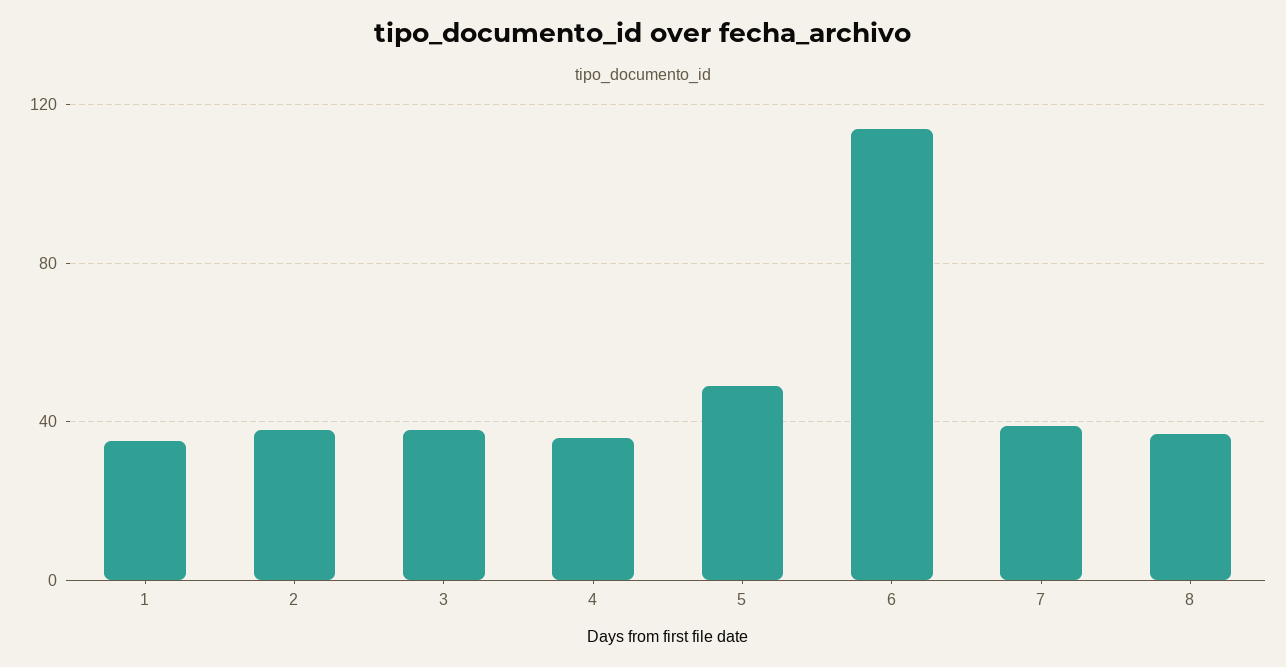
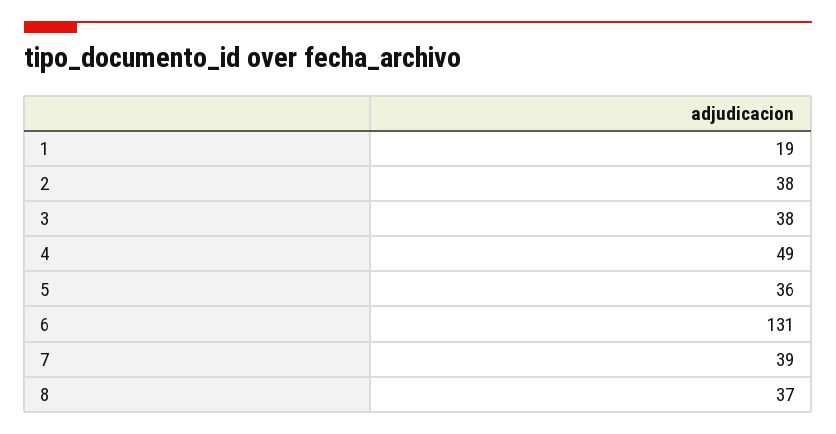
  {
-   "1": 35,
+   "1": 19,
    "2": 38,
    "3": 38,
-   "4": 35,
+   "4": 49,
-   "5": 50,
+   "5": 36,
-   "6": 115,
+   "6": 131,
    "7": 39,
    "8": 37
  }

